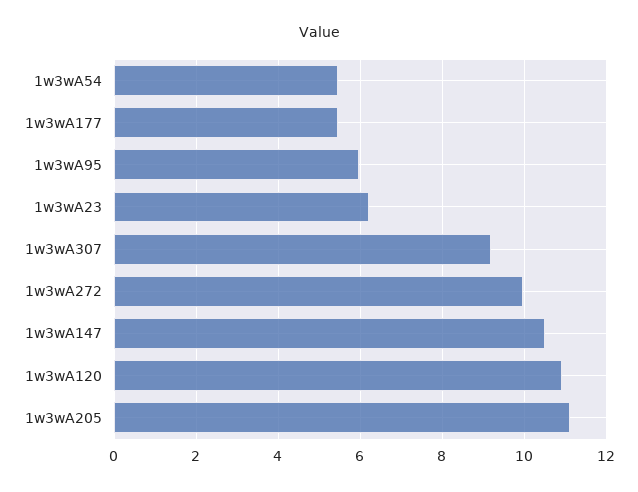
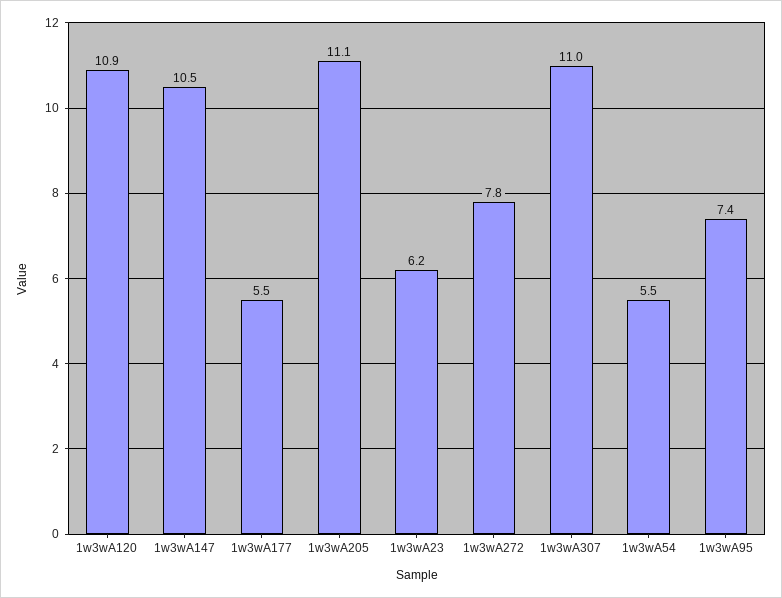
  {
    "1w3wA54": 5.5,
    "1w3wA177": 5.5,
-   "1w3wA95": 6,
+   "1w3wA95": 7.4,
    "1w3wA23": 6.2,
-   "1w3wA307": 9.2,
+   "1w3wA307": 11,
-   "1w3wA272": 10,
+   "1w3wA272": 7.8,
    "1w3wA147": 10.5,
    "1w3wA120": 10.9,
    "1w3wA205": 11.1
  }

